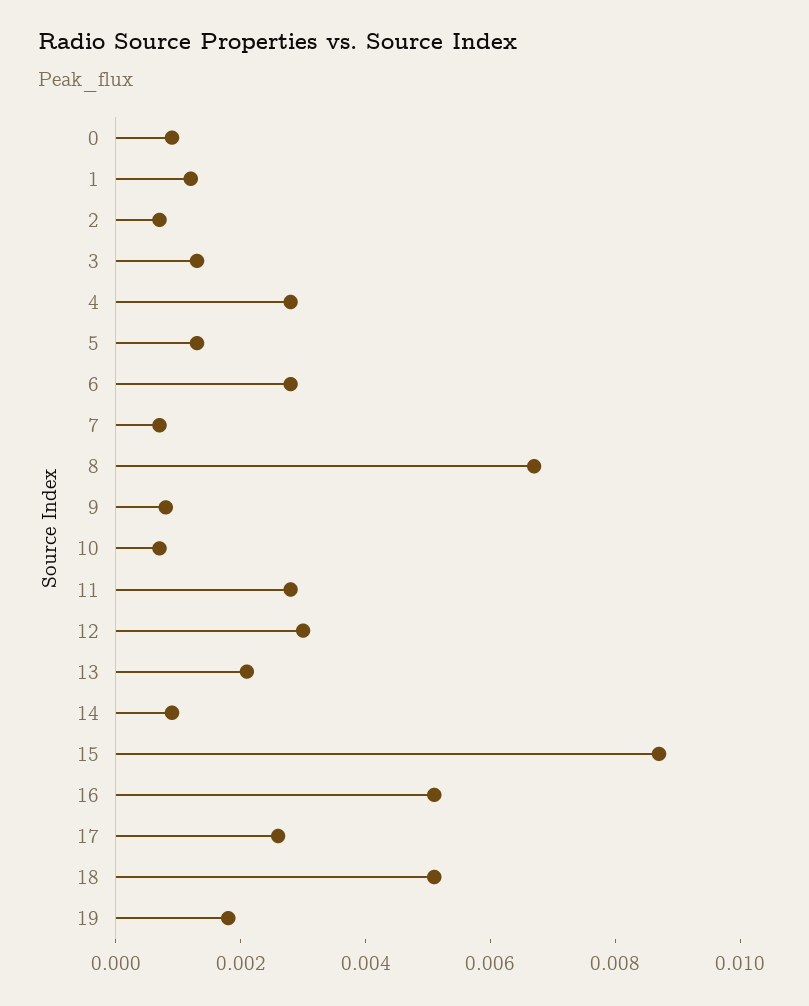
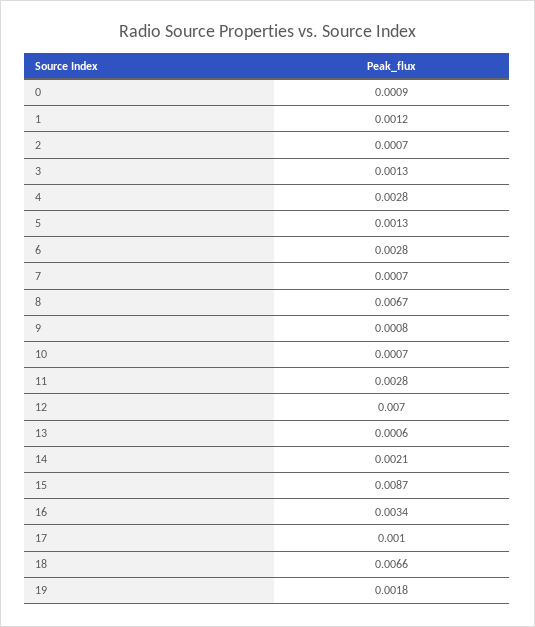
  {
    "0": 0.0009,
    "1": 0.0012,
    "2": 0.0007,
    "3": 0.0013,
    "4": 0.0028,
    "5": 0.0013,
    "6": 0.0028,
    "7": 0.0007,
    "8": 0.0067,
    "9": 0.0008,
    "10": 0.0007,
    "11": 0.0028,
-   "12": 0.003,
+   "12": 0.007,
-   "13": 0.002,
+   "13": 0.0006,
-   "14": 0.001,
+   "14": 0.0021,
    "15": 0.0087,
-   "16": 0.005,
+   "16": 0.0034,
-   "17": 0.0025,
+   "17": 0.001,
-   "18": 0.005,
+   "18": 0.0066,
    "19": 0.0018
  }

